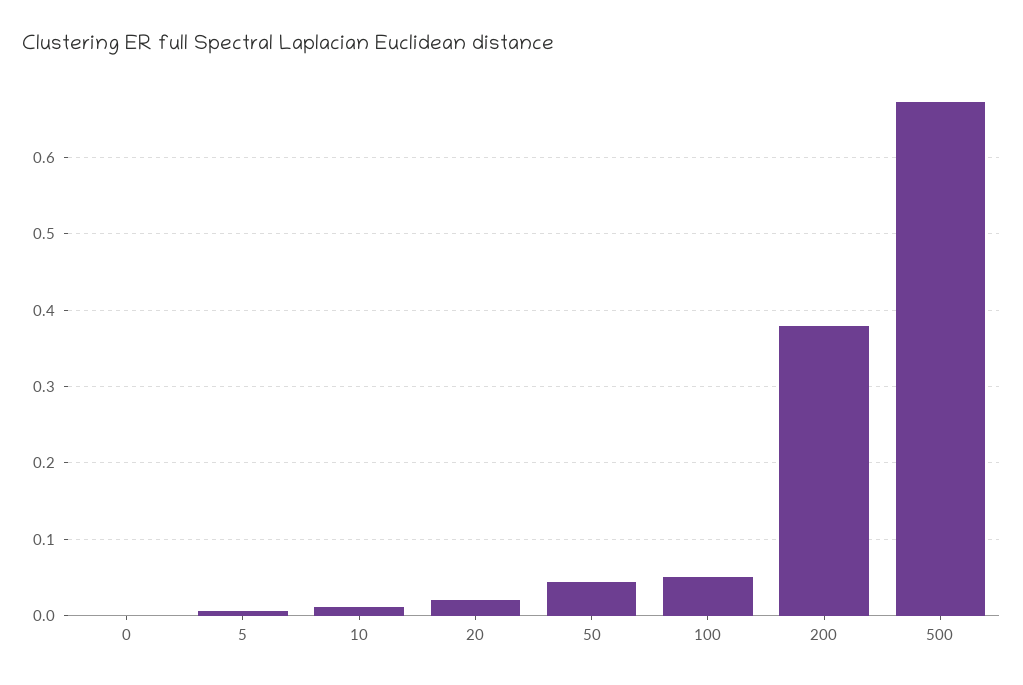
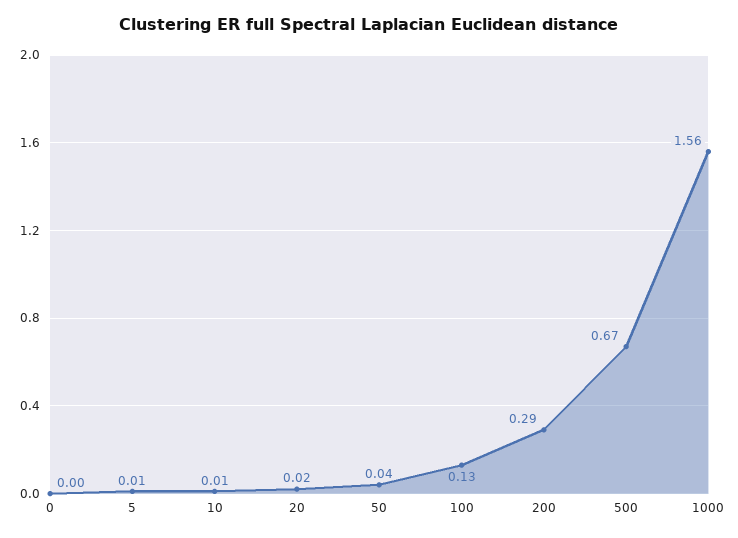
  {
    "0": 0,
    "5": 0.01,
    "10": 0.01,
    "20": 0.02,
    "50": 0.04,
-   "100": 0.05,
+   "100": 0.13,
-   "200": 0.38,
+   "200": 0.29,
-   "500": 0.67
+   "500": 0.67,
+   "1000": 1.56
  }

